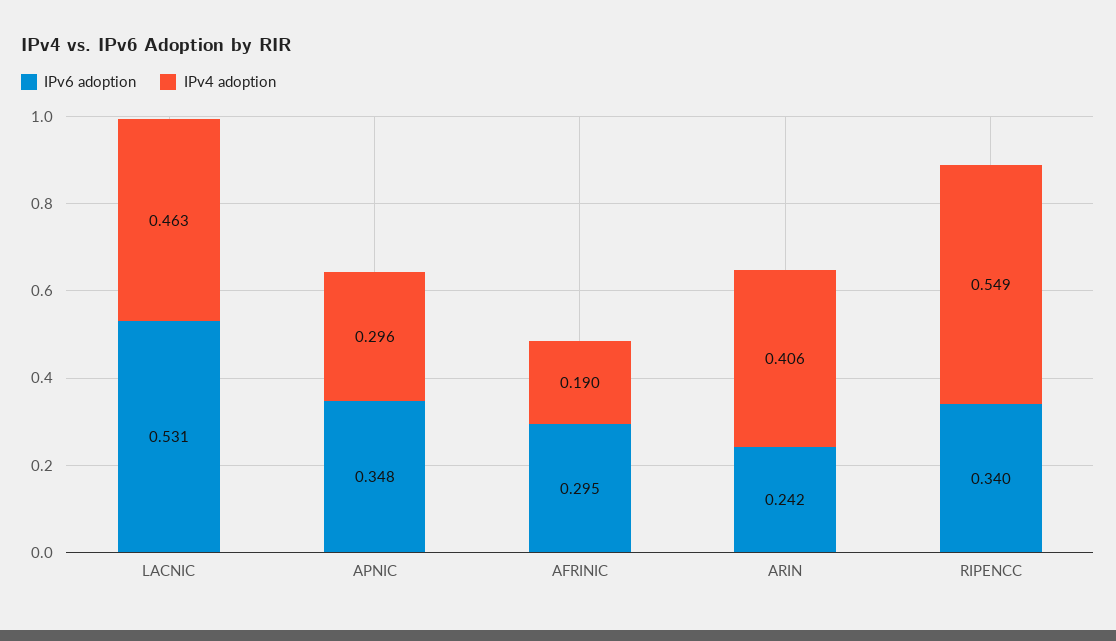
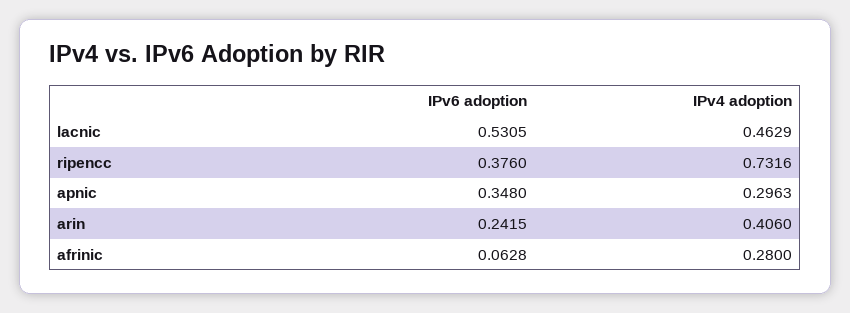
  {
    "IPv6 adoption": {
      "LACNIC": 0.5305,
      "APNIC": 0.348,
-     "AFRINIC": 0.295,
+     "AFRINIC": 0.0628,
      "ARIN": 0.2415,
-     "RIPENCC": 0.34
+     "RIPENCC": 0.376
    },
    "IPv4 adoption": {
      "LACNIC": 0.4629,
      "APNIC": 0.2963,
-     "AFRINIC": 0.19,
+     "AFRINIC": 0.28,
      "ARIN": 0.406,
-     "RIPENCC": 0.549
+     "RIPENCC": 0.7316
    }
  }

